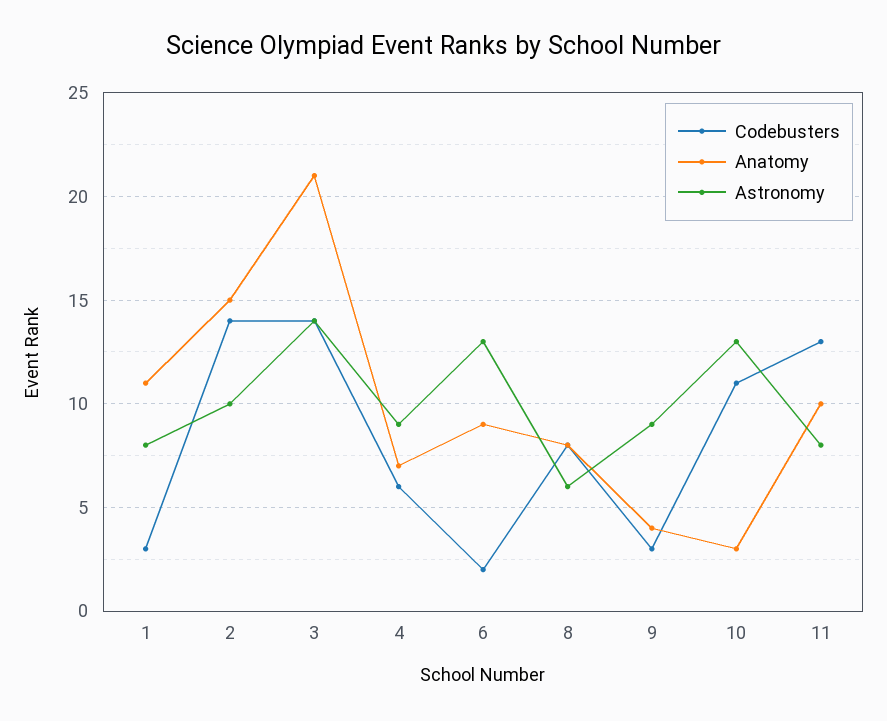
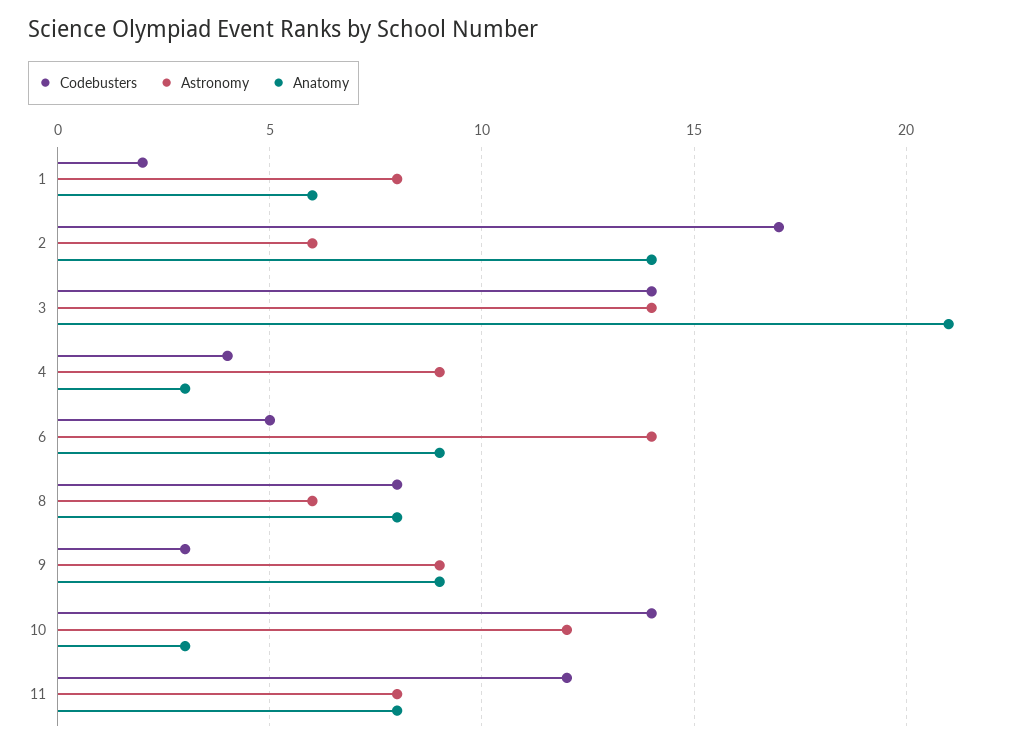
  {
    "Codebusters": {
-     "1": 3,
+     "1": 2,
-     "2": 14,
+     "2": 17,
      "3": 14,
-     "4": 6,
+     "4": 4,
-     "6": 2,
+     "6": 5,
      "8": 8,
      "9": 3,
-     "10": 11,
+     "10": 14,
-     "11": 13
+     "11": 12
    },
    "Anatomy": {
-     "1": 11,
+     "1": 6,
-     "2": 15,
+     "2": 14,
      "3": 21,
-     "4": 7,
+     "4": 3,
      "6": 9,
      "8": 8,
-     "9": 4,
+     "9": 9,
      "10": 3,
-     "11": 10
+     "11": 8
    },
    "Astronomy": {
      "1": 8,
-     "2": 10,
+     "2": 6,
      "3": 14,
      "4": 9,
-     "6": 13,
+     "6": 14,
      "8": 6,
      "9": 9,
-     "10": 13,
+     "10": 12,
      "11": 8
    }
  }

